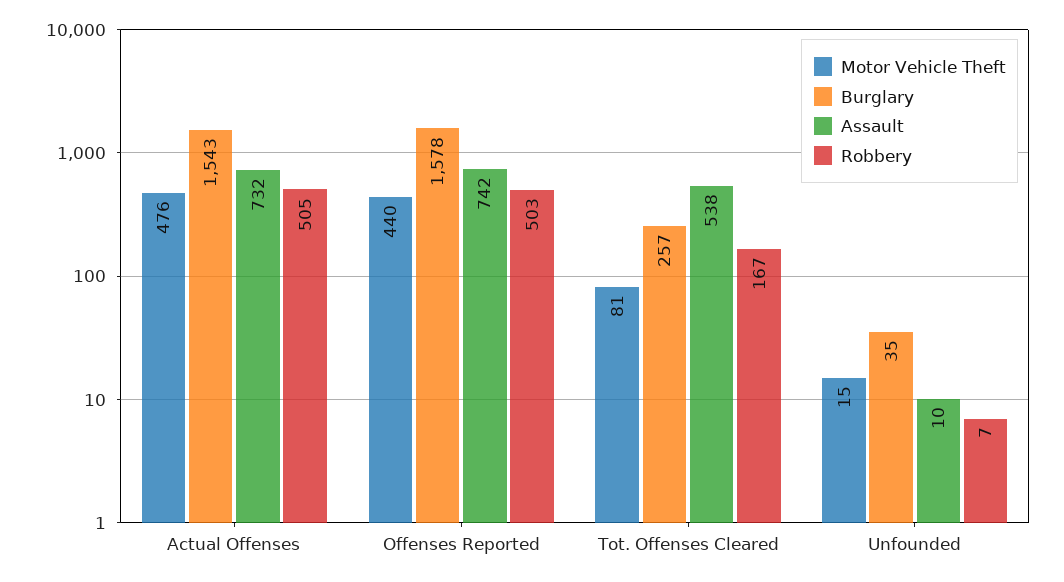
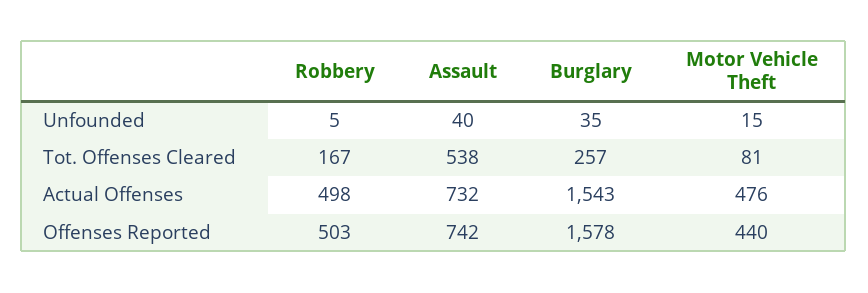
  {
    "Motor Vehicle Theft": {
      "Actual Offenses": 476,
      "Offenses Reported": 440,
      "Tot. Offenses Cleared": 81,
      "Unfounded": 15
    },
    "Burglary": {
      "Actual Offenses": 1543,
      "Offenses Reported": 1578,
      "Tot. Offenses Cleared": 257,
      "Unfounded": 35
    },
    "Assault": {
      "Actual Offenses": 732,
      "Offenses Reported": 742,
      "Tot. Offenses Cleared": 538,
-     "Unfounded": 10
+     "Unfounded": 40
    },
    "Robbery": {
-     "Actual Offenses": 505,
+     "Actual Offenses": 498,
      "Offenses Reported": 503,
      "Tot. Offenses Cleared": 167,
-     "Unfounded": 7
+     "Unfounded": 5
    }
  }

